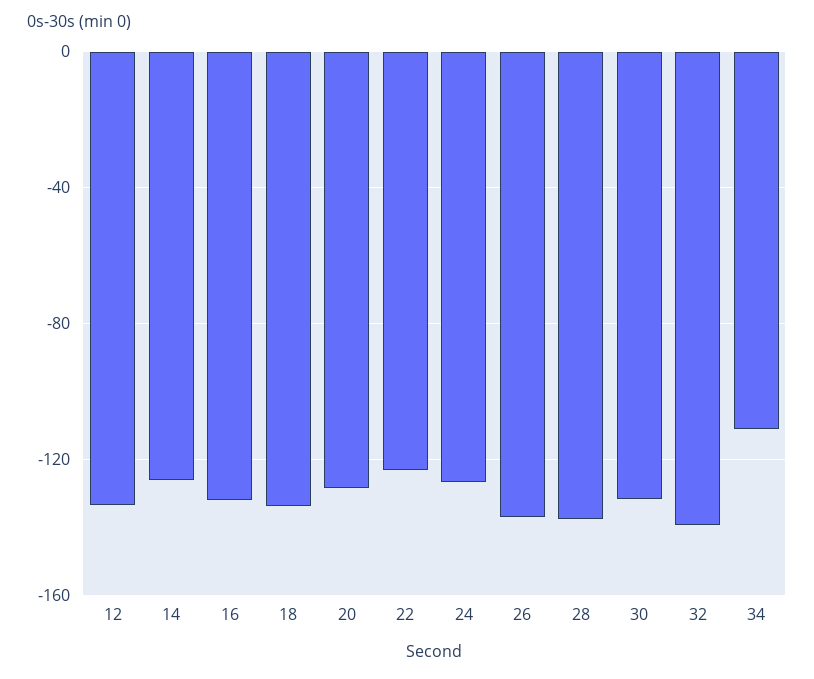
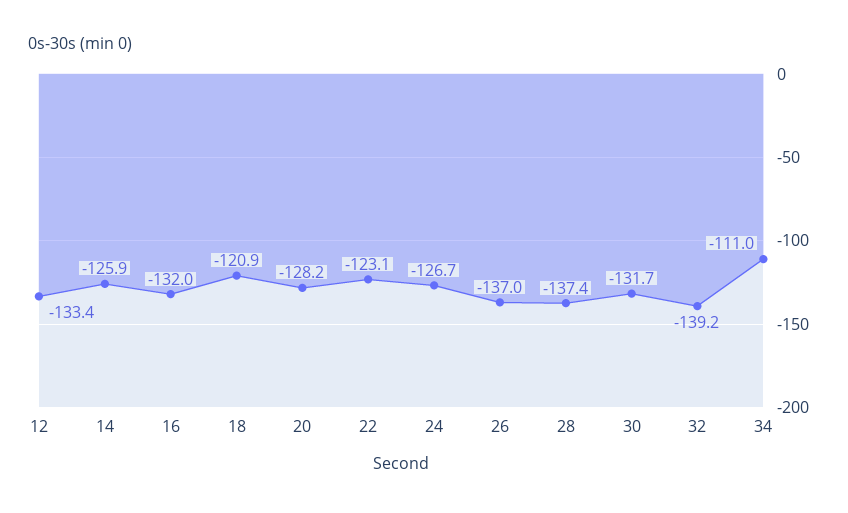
  {
    "12": -133.4,
    "14": -125.9,
    "16": -132,
-   "18": -135,
+   "18": -120.9,
    "20": -128.2,
    "22": -123.1,
    "24": -126.7,
    "26": -137,
    "28": -137.4,
    "30": -131.7,
    "32": -139.2,
    "34": -111
  }

